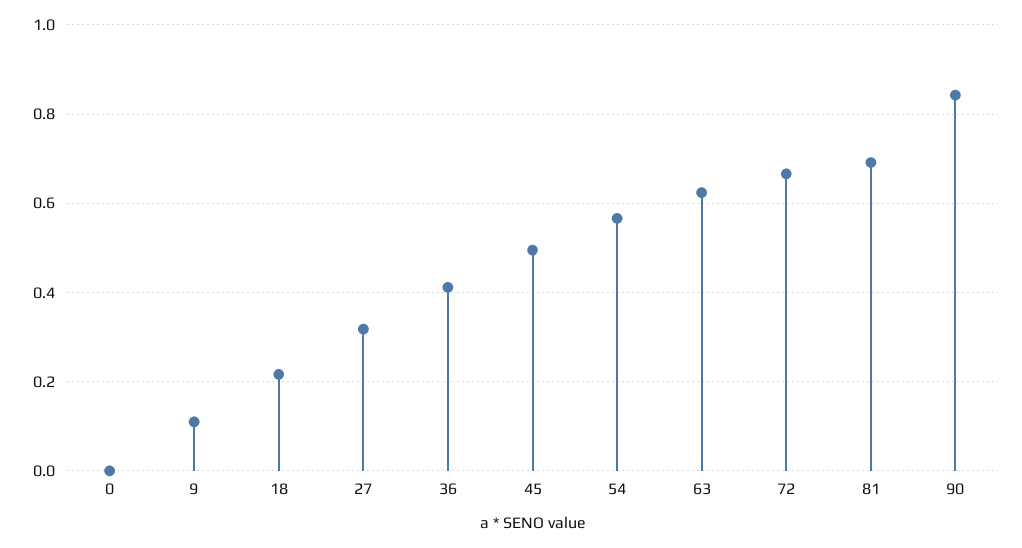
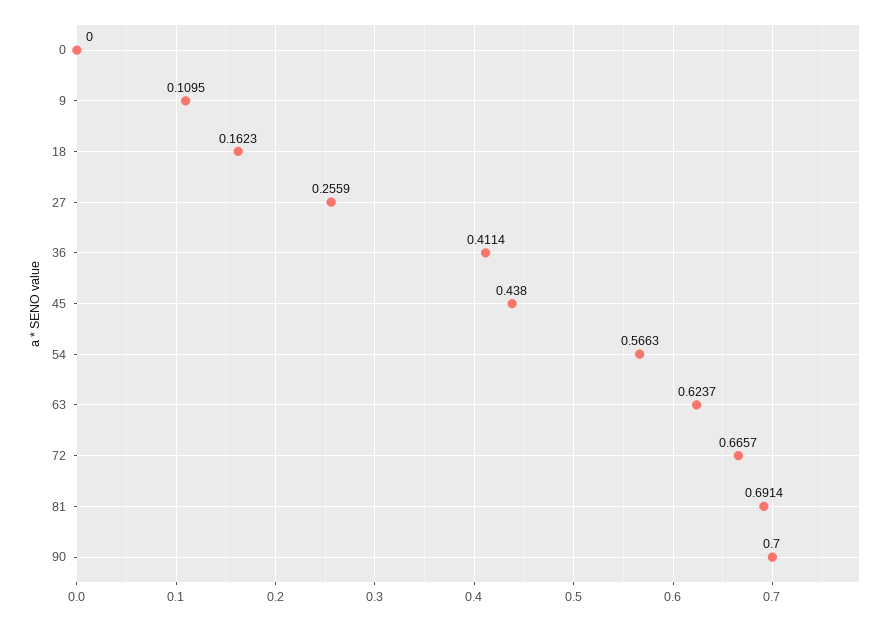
  {
    "0": 0,
    "9": 0.1095,
-   "18": 0.22,
+   "18": 0.1623,
-   "27": 0.32,
+   "27": 0.2559,
    "36": 0.4114,
-   "45": 0.5,
+   "45": 0.438,
    "54": 0.5663,
    "63": 0.6237,
    "72": 0.6657,
    "81": 0.6914,
-   "90": 0.84
+   "90": 0.7
  }

